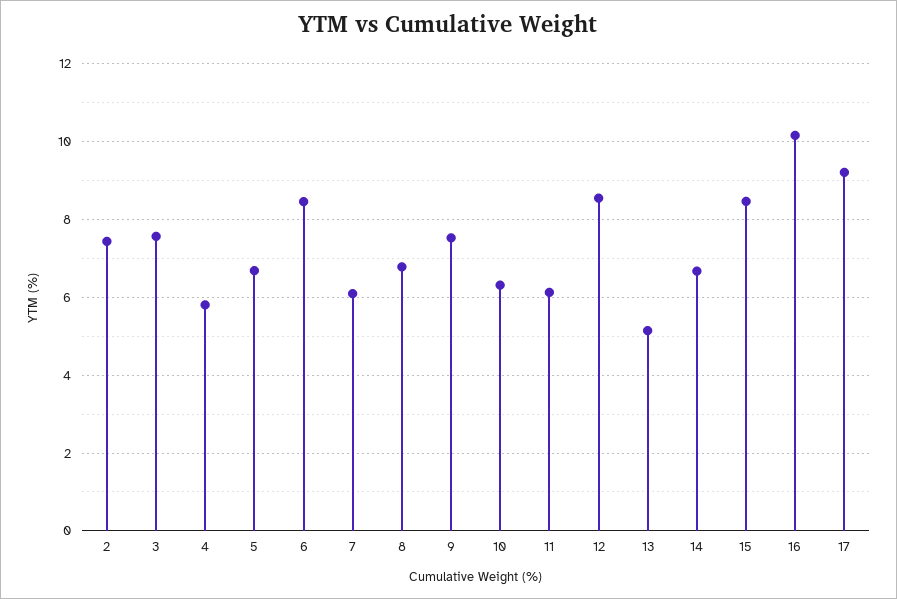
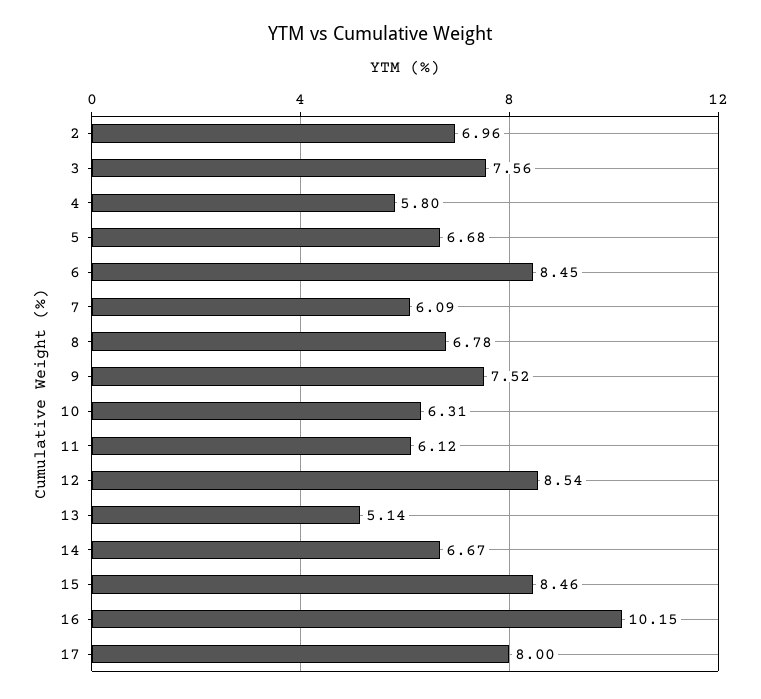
  {
-   "2": 7.4,
+   "2": 6.96,
    "3": 7.56,
    "4": 5.8,
    "5": 6.68,
    "6": 8.45,
    "7": 6.09,
    "8": 6.78,
    "9": 7.52,
    "10": 6.31,
    "11": 6.12,
    "12": 8.54,
    "13": 5.14,
    "14": 6.67,
    "15": 8.46,
    "16": 10.15,
-   "17": 9.2
+   "17": 8
  }

